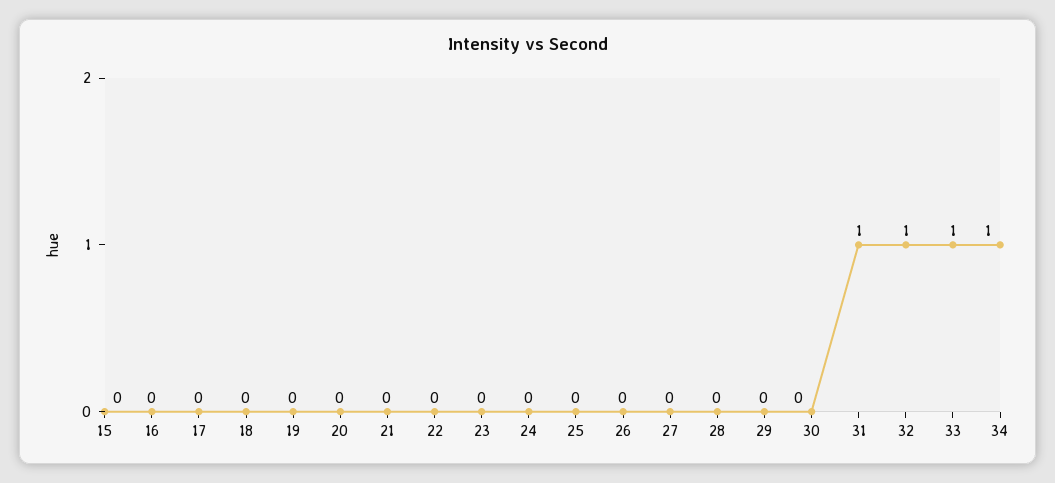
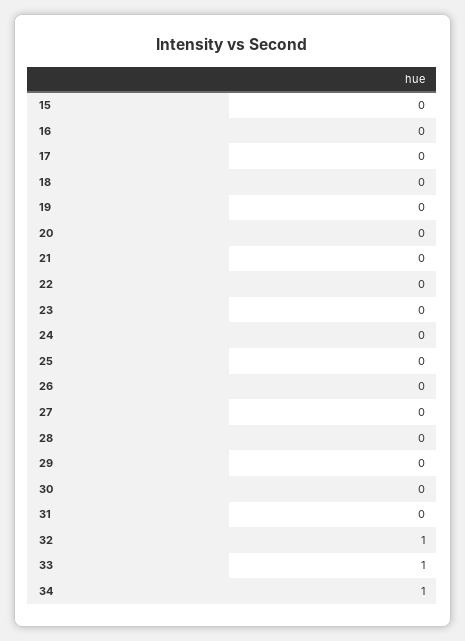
  {
    "15": 0,
    "16": 0,
    "17": 0,
    "18": 0,
    "19": 0,
    "20": 0,
    "21": 0,
    "22": 0,
    "23": 0,
    "24": 0,
    "25": 0,
    "26": 0,
    "27": 0,
    "28": 0,
    "29": 0,
    "30": 0,
-   "31": 1,
+   "31": 0,
    "32": 1,
    "33": 1,
    "34": 1
  }

